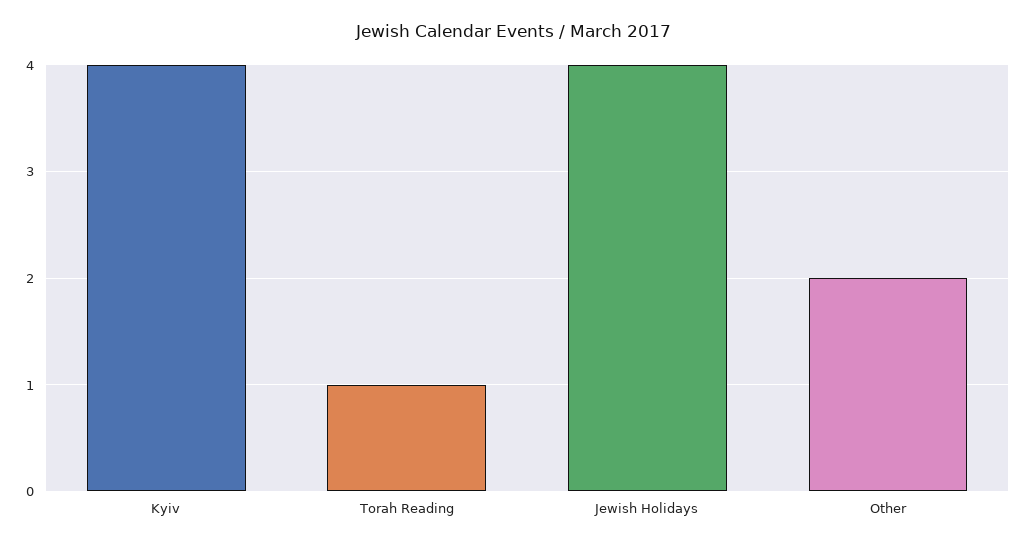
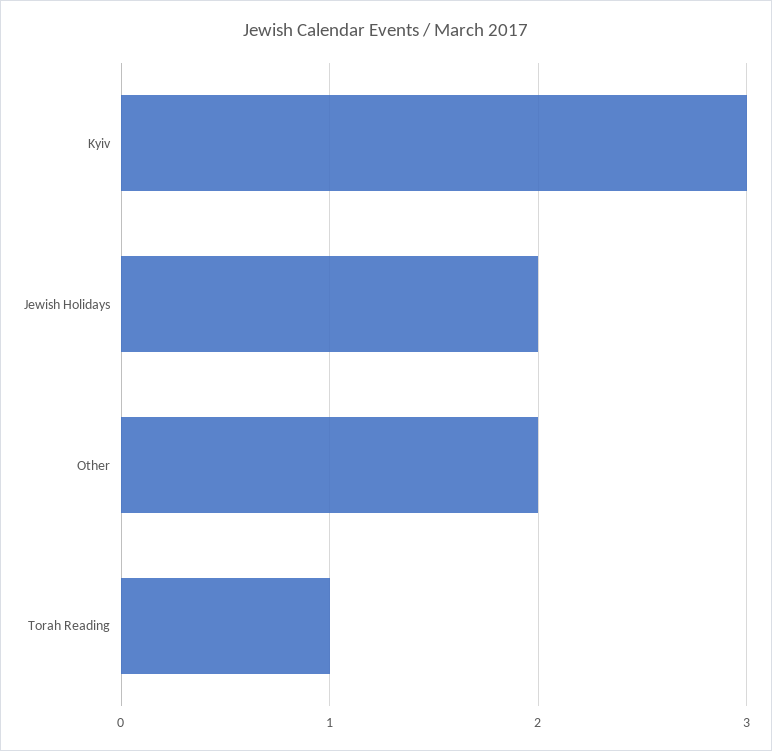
  {
-   "Kyiv": 4,
+   "Kyiv": 3,
    "Torah Reading": 1,
-   "Jewish Holidays": 4,
+   "Jewish Holidays": 2,
    "Other": 2
  }

